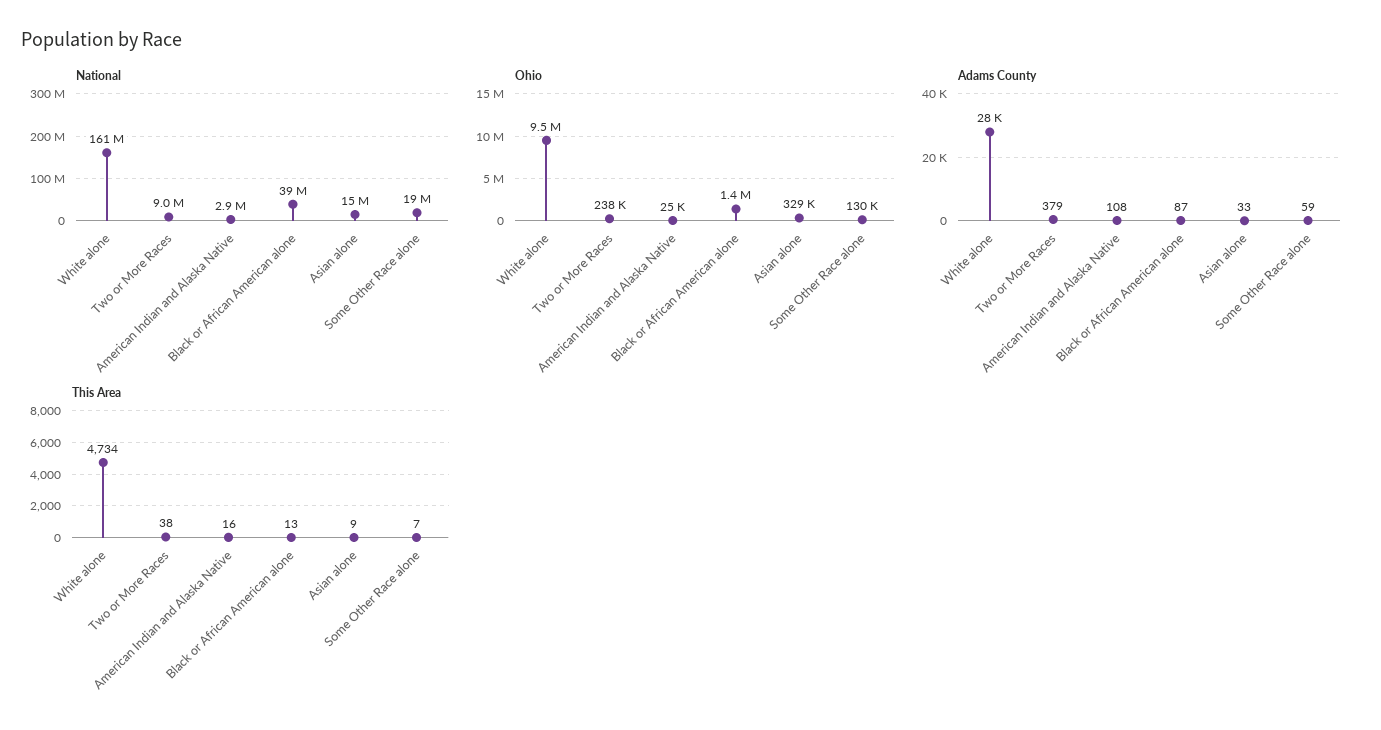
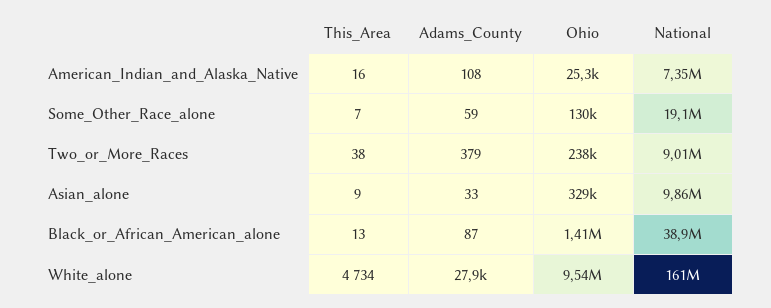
  {
    "National": {
      "White alone": 161000000,
      "Two or More Races": 9010000,
-     "American Indian and Alaska Native": 2900000,
+     "American Indian and Alaska Native": 7350000,
      "Black or African American alone": 38900000,
-     "Asian alone": 15000000,
+     "Asian alone": 9860000,
      "Some Other Race alone": 19100000
    },
    "Ohio": {
      "White alone": 9540000,
      "Two or More Races": 238000,
      "American Indian and Alaska Native": 25300,
      "Black or African American alone": 1410000,
      "Asian alone": 329000,
      "Some Other Race alone": 130000
    },
    "Adams County": {
      "White alone": 27900,
      "Two or More Races": 379,
      "American Indian and Alaska Native": 108,
      "Black or African American alone": 87,
      "Asian alone": 33,
      "Some Other Race alone": 59
    },
    "This Area": {
      "White alone": 4734,
      "Two or More Races": 38,
      "American Indian and Alaska Native": 16,
      "Black or African American alone": 13,
      "Asian alone": 9,
      "Some Other Race alone": 7
    }
  }

